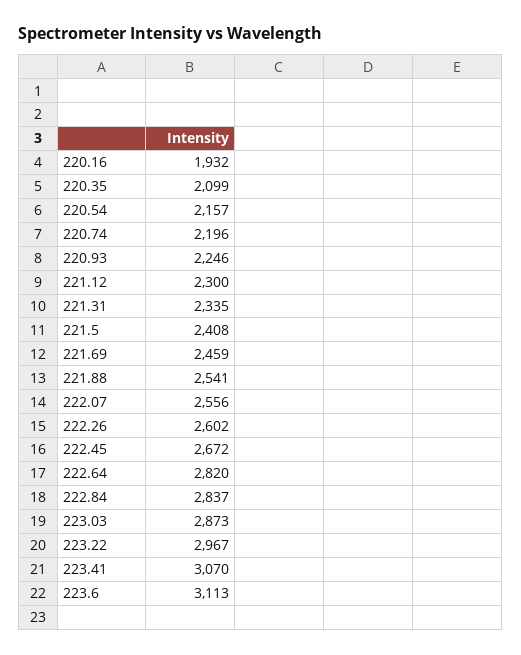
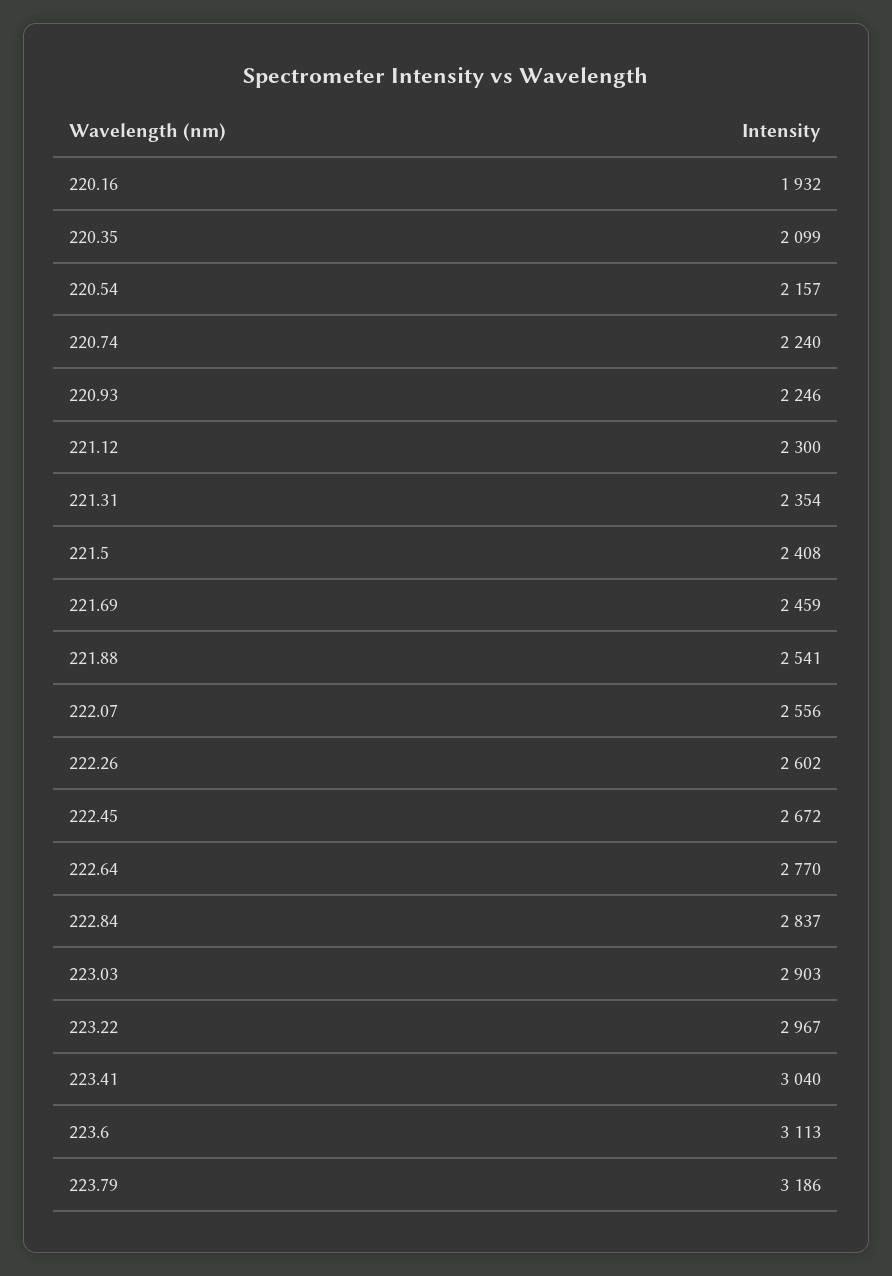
  {
    "220.16": 1932,
    "220.35": 2099,
    "220.54": 2157,
-   "220.74": 2196,
+   "220.74": 2240,
    "220.93": 2246,
    "221.12": 2300,
-   "221.31": 2335,
+   "221.31": 2354,
    "221.5": 2408,
    "221.69": 2459,
    "221.88": 2541,
    "222.07": 2556,
    "222.26": 2602,
    "222.45": 2672,
-   "222.64": 2820,
+   "222.64": 2770,
    "222.84": 2837,
-   "223.03": 2873,
+   "223.03": 2903,
    "223.22": 2967,
-   "223.41": 3070,
+   "223.41": 3040,
-   "223.6": 3113
+   "223.6": 3113,
+   "223.79": 3186
  }

